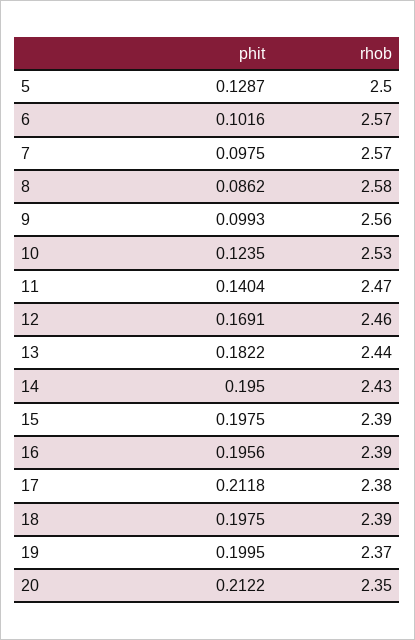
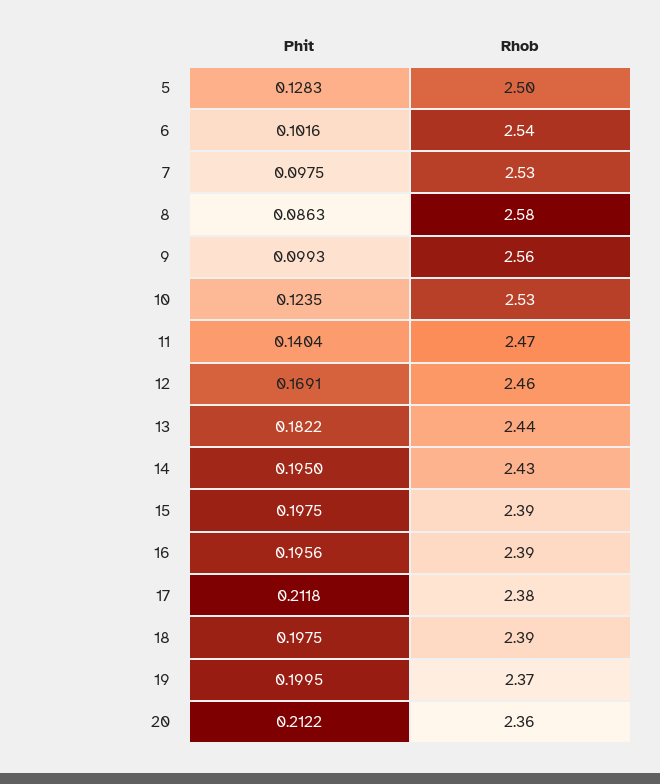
  {
    "phit": {
-     "5": 0.1287,
+     "5": 0.1283,
      "6": 0.1016,
      "7": 0.0975,
-     "8": 0.0862,
+     "8": 0.0863,
      "9": 0.0993,
      "10": 0.1235,
      "11": 0.1404,
      "12": 0.1691,
      "13": 0.1822,
      "14": 0.195,
      "15": 0.1975,
      "16": 0.1956,
      "17": 0.2118,
      "18": 0.1975,
      "19": 0.1995,
      "20": 0.2122
    },
    "rhob": {
      "5": 2.5,
-     "6": 2.57,
+     "6": 2.54,
-     "7": 2.57,
+     "7": 2.53,
      "8": 2.58,
      "9": 2.56,
      "10": 2.53,
      "11": 2.47,
      "12": 2.46,
      "13": 2.44,
      "14": 2.43,
      "15": 2.39,
      "16": 2.39,
      "17": 2.38,
      "18": 2.39,
      "19": 2.37,
-     "20": 2.35
+     "20": 2.36
    }
  }

